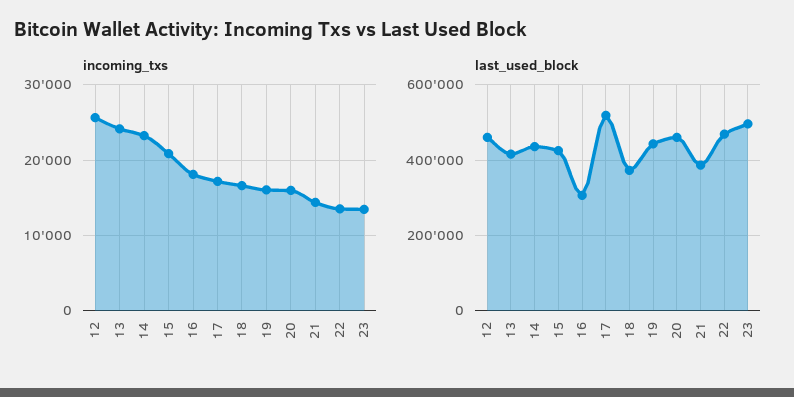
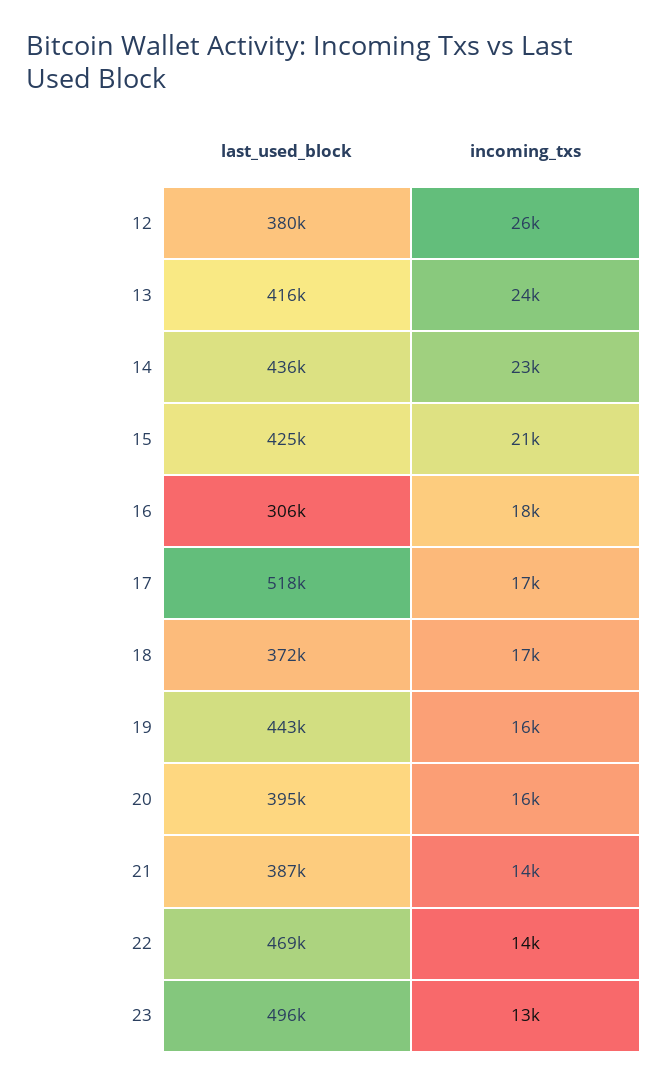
  {
    "incoming_txs": {
      "12": 26000,
      "13": 24000,
      "14": 23000,
      "15": 21000,
      "16": 18000,
      "17": 17000,
      "18": 17000,
      "19": 16000,
      "20": 16000,
      "21": 14000,
      "22": 14000,
      "23": 13000
    },
    "last_used_block": {
-     "12": 460000,
+     "12": 380000,
      "13": 416000,
      "14": 436000,
      "15": 425000,
      "16": 306000,
      "17": 518000,
      "18": 372000,
      "19": 443000,
-     "20": 460000,
+     "20": 395000,
      "21": 387000,
      "22": 469000,
      "23": 496000
    }
  }

